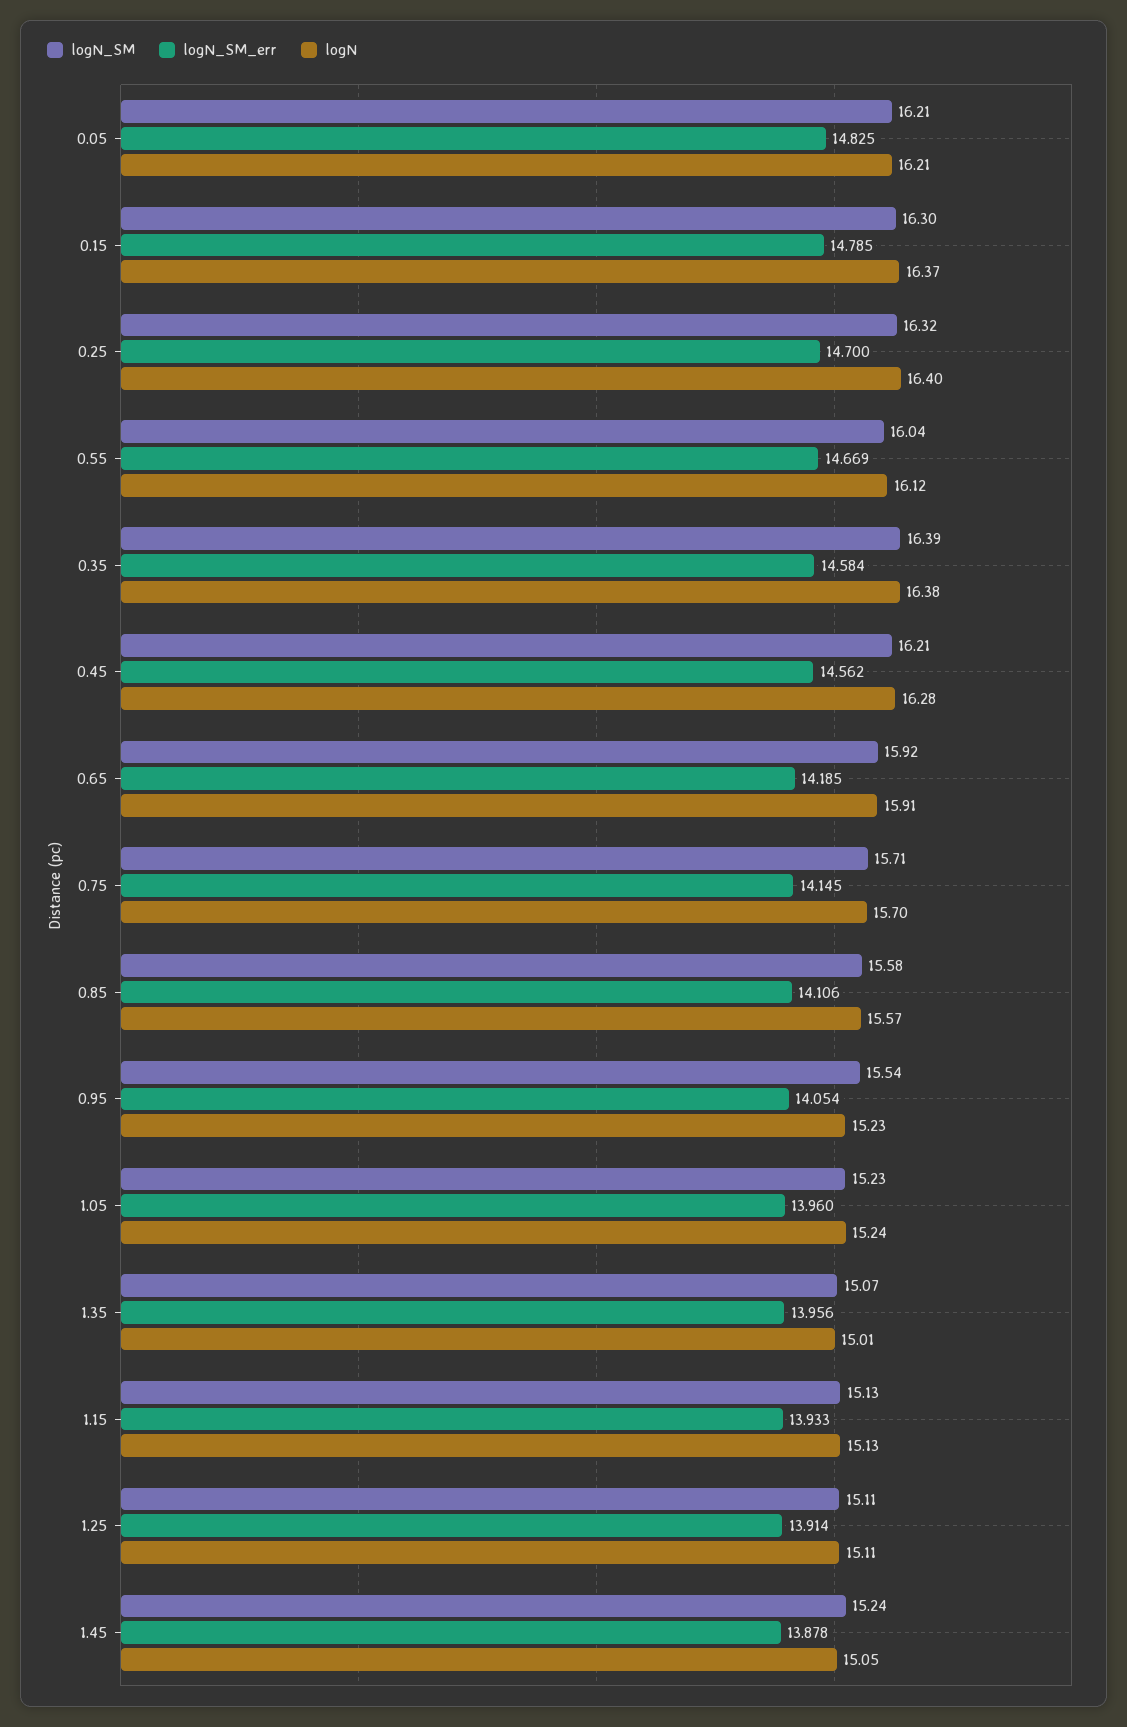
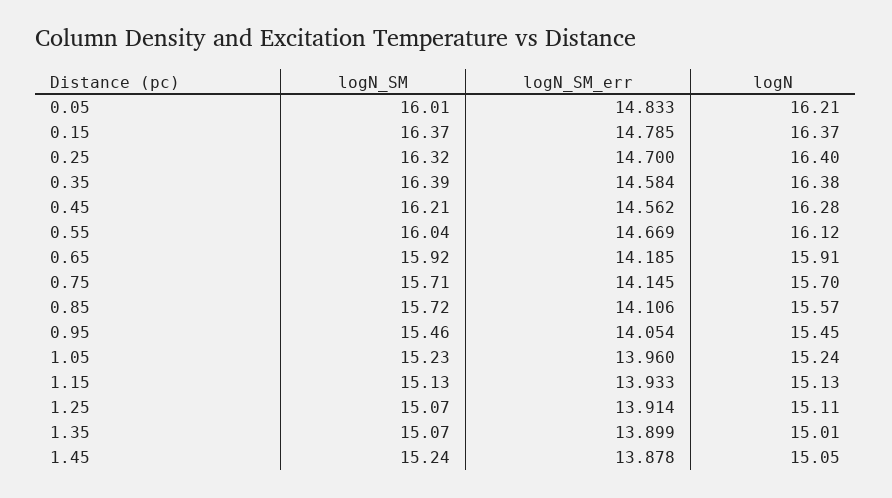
  {
    "logN_SM": {
-     "0.05": 16.21,
+     "0.05": 16.01,
-     "0.15": 16.3,
+     "0.15": 16.37,
      "0.25": 16.32,
      "0.55": 16.04,
      "0.35": 16.39,
      "0.45": 16.21,
      "0.65": 15.92,
      "0.75": 15.71,
-     "0.85": 15.58,
+     "0.85": 15.72,
-     "0.95": 15.54,
+     "0.95": 15.46,
      "1.05": 15.23,
      "1.35": 15.07,
      "1.15": 15.13,
-     "1.25": 15.11,
+     "1.25": 15.07,
      "1.45": 15.24
    },
    "logN_SM_err": {
-     "0.05": 14.825,
+     "0.05": 14.833,
      "0.15": 14.785,
      "0.25": 14.7,
      "0.55": 14.669,
      "0.35": 14.584,
      "0.45": 14.562,
      "0.65": 14.185,
      "0.75": 14.145,
      "0.85": 14.106,
      "0.95": 14.054,
      "1.05": 13.96,
-     "1.35": 13.956,
+     "1.35": 13.899,
      "1.15": 13.933,
      "1.25": 13.914,
      "1.45": 13.878
    },
    "logN": {
      "0.05": 16.21,
      "0.15": 16.37,
      "0.25": 16.4,
      "0.55": 16.12,
      "0.35": 16.38,
      "0.45": 16.28,
      "0.65": 15.91,
      "0.75": 15.7,
      "0.85": 15.57,
-     "0.95": 15.23,
+     "0.95": 15.45,
      "1.05": 15.24,
      "1.35": 15.01,
      "1.15": 15.13,
      "1.25": 15.11,
      "1.45": 15.05
    }
  }

